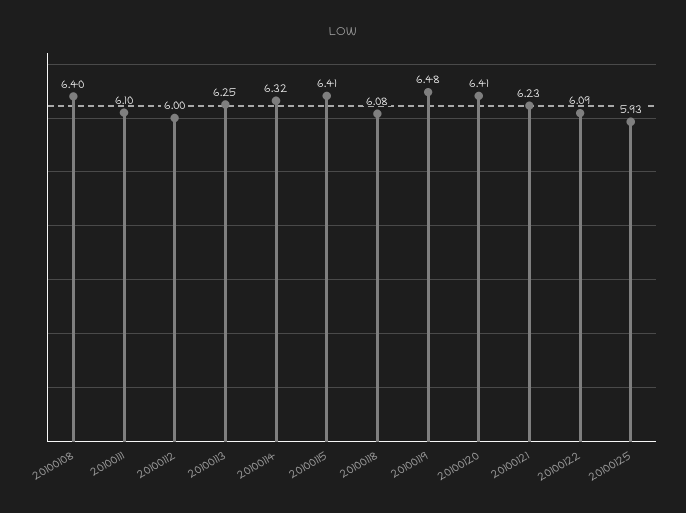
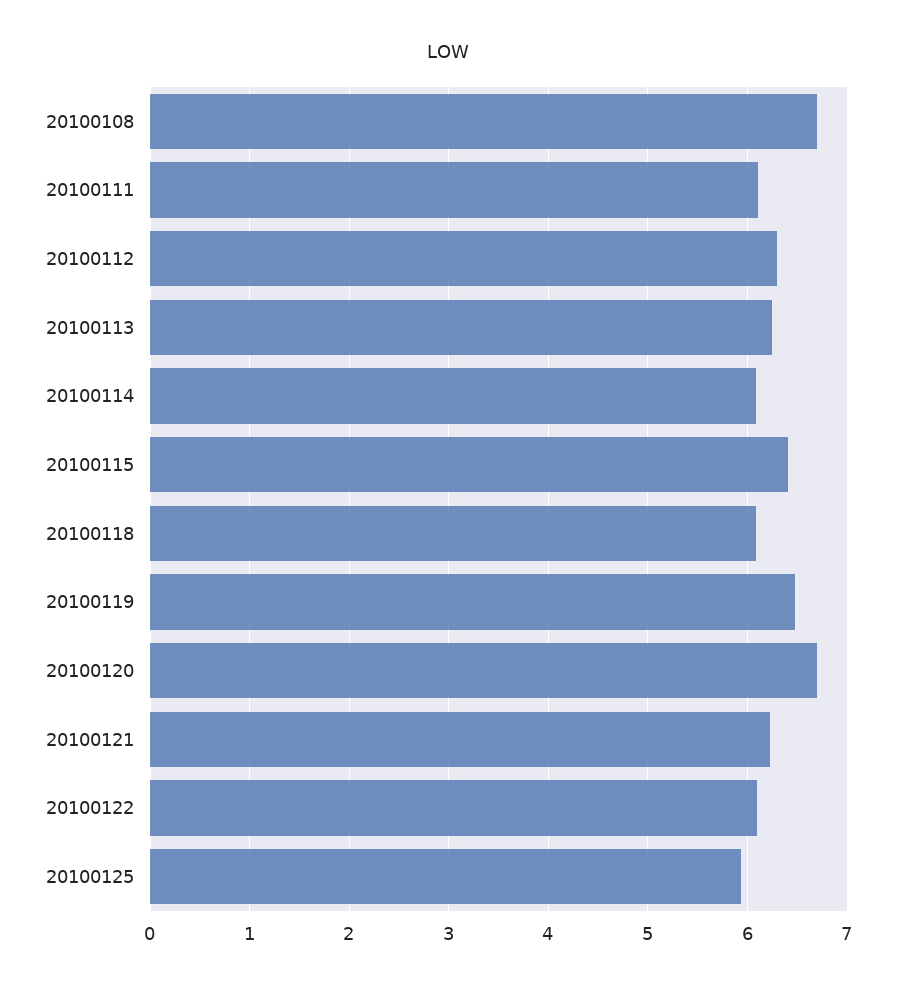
  {
-   "20100108": 6.4,
+   "20100108": 6.7,
    "20100111": 6.1,
-   "20100112": 6,
+   "20100112": 6.3,
    "20100113": 6.25,
-   "20100114": 6.32,
+   "20100114": 6.1,
    "20100115": 6.41,
    "20100118": 6.08,
    "20100119": 6.48,
-   "20100120": 6.41,
+   "20100120": 6.7,
    "20100121": 6.23,
    "20100122": 6.09,
    "20100125": 5.93
  }

